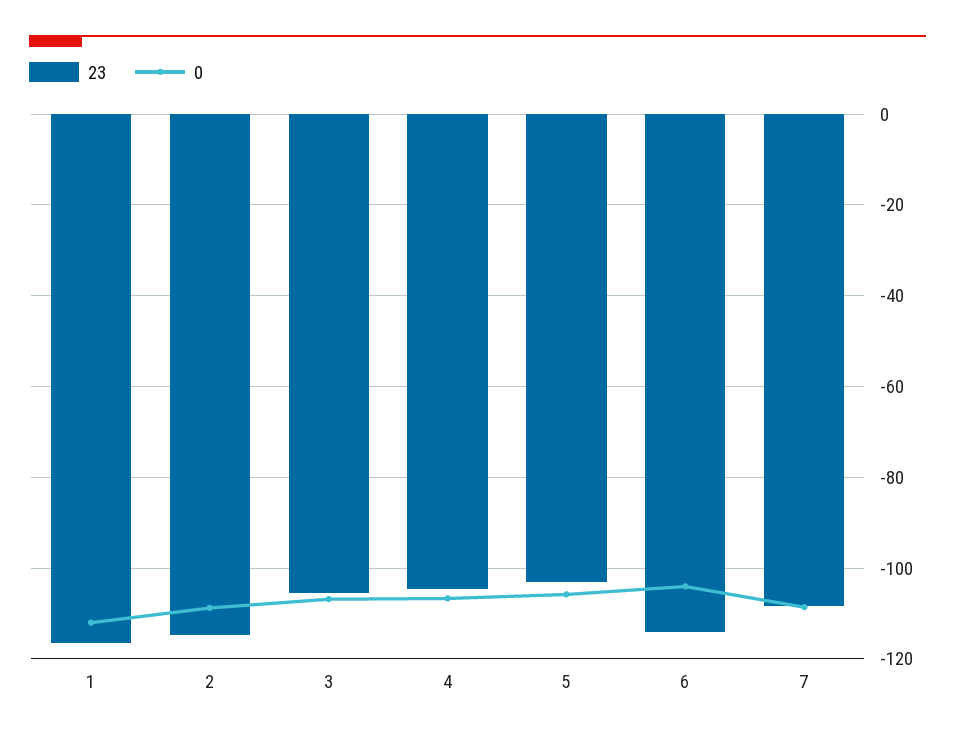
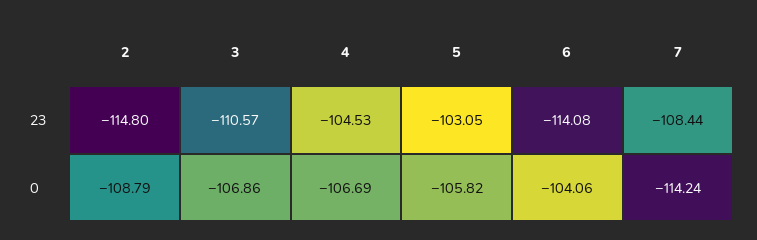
  {
    "23": {
-     "1": -116,
      "2": -114.8,
-     "3": -106,
+     "3": -110.57,
      "4": -104.53,
      "5": -103.05,
      "6": -114.08,
      "7": -108.44
    },
    "0": {
-     "1": -112,
      "2": -108.79,
      "3": -106.86,
      "4": -106.69,
      "5": -105.82,
      "6": -104.06,
-     "7": -108
+     "7": -114.24
    }
  }

